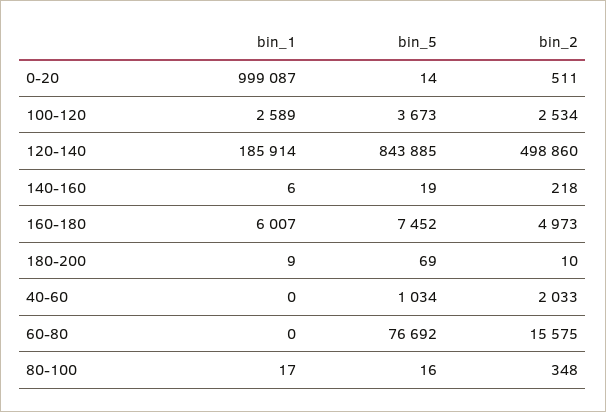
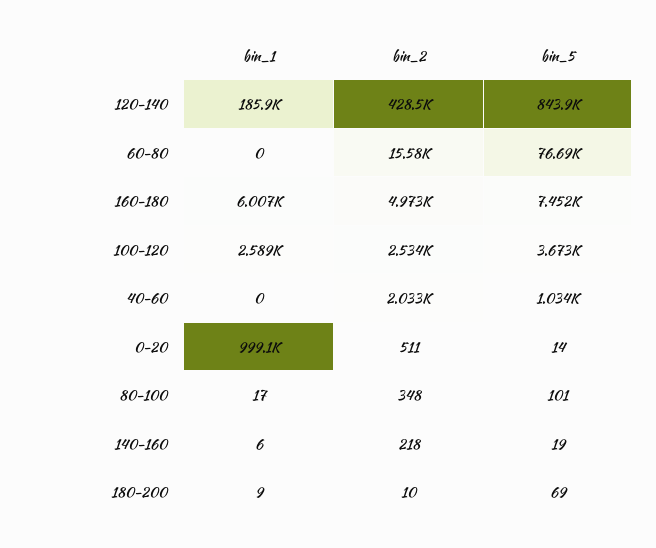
  {
    "bin_1": {
      "0-20": 999087,
      "100-120": 2589,
      "120-140": 185914,
      "140-160": 6,
      "160-180": 6007,
      "180-200": 9,
      "40-60": 0,
      "60-80": 0,
      "80-100": 17
    },
    "bin_5": {
      "0-20": 14,
      "100-120": 3673,
      "120-140": 843885,
      "140-160": 19,
      "160-180": 7452,
      "180-200": 69,
      "40-60": 1034,
      "60-80": 76692,
-     "80-100": 16
+     "80-100": 101
    },
    "bin_2": {
      "0-20": 511,
      "100-120": 2534,
-     "120-140": 498860,
+     "120-140": 428500,
      "140-160": 218,
      "160-180": 4973,
      "180-200": 10,
      "40-60": 2033,
      "60-80": 15575,
      "80-100": 348
    }
  }

